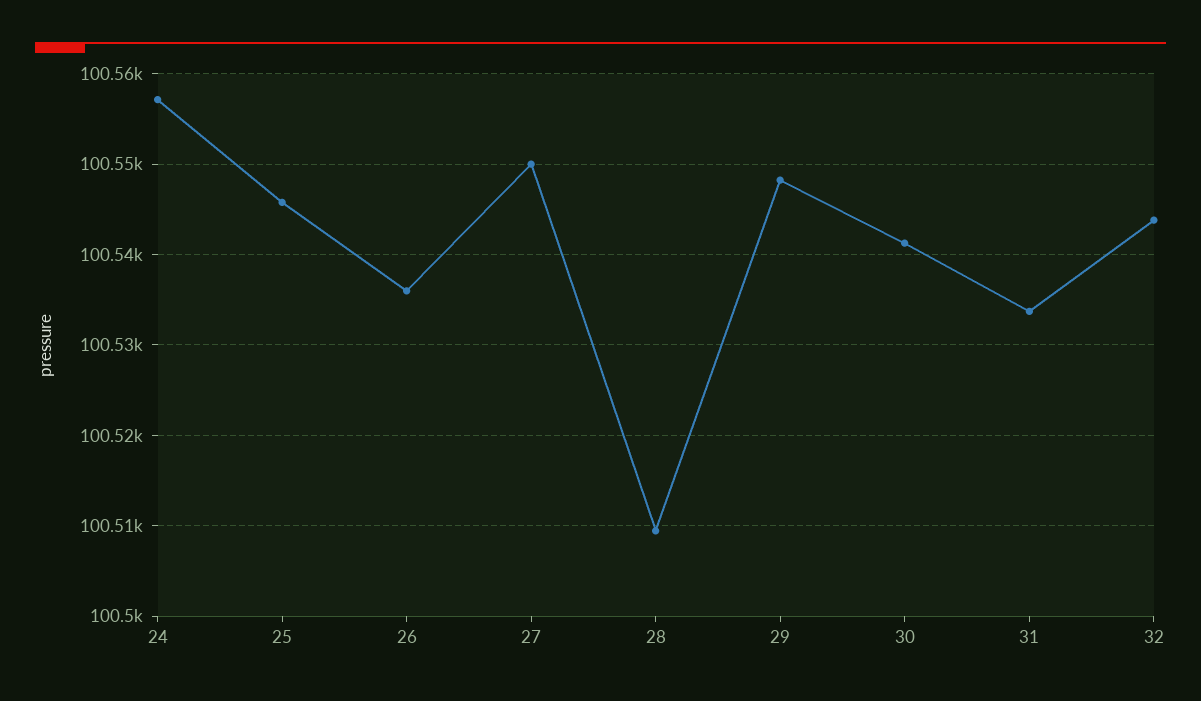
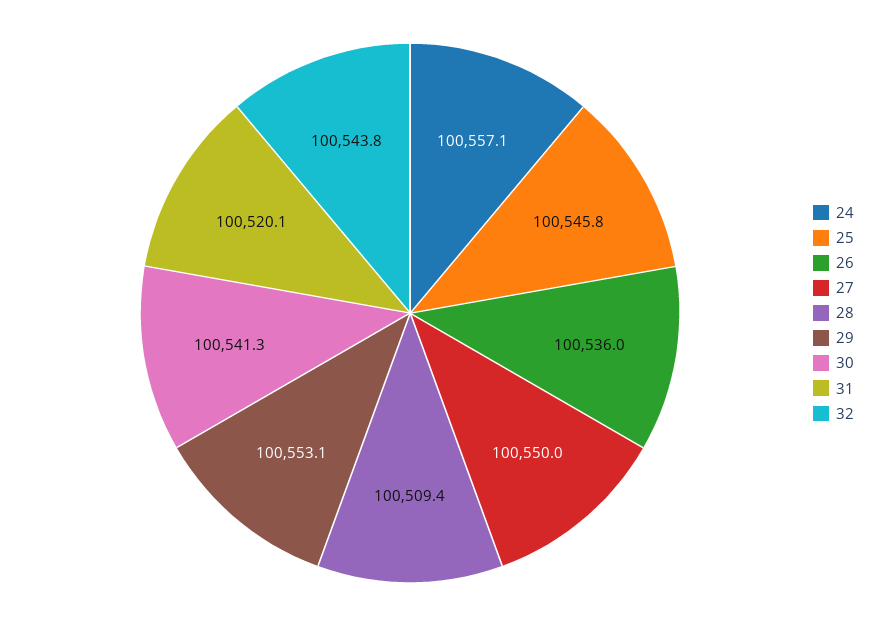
  {
    "24": 100557.1,
    "25": 100545.8,
    "26": 100536,
    "27": 100550,
    "28": 100509.4,
-   "29": 100548,
+   "29": 100553.1,
    "30": 100541.3,
-   "31": 100534,
+   "31": 100520.1,
    "32": 100543.8
  }

